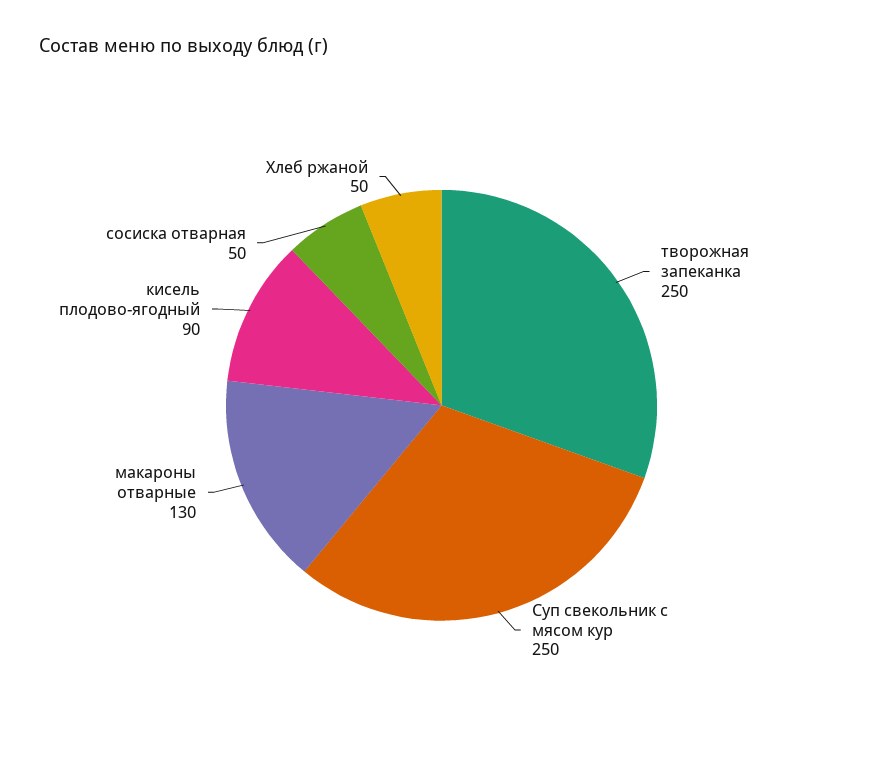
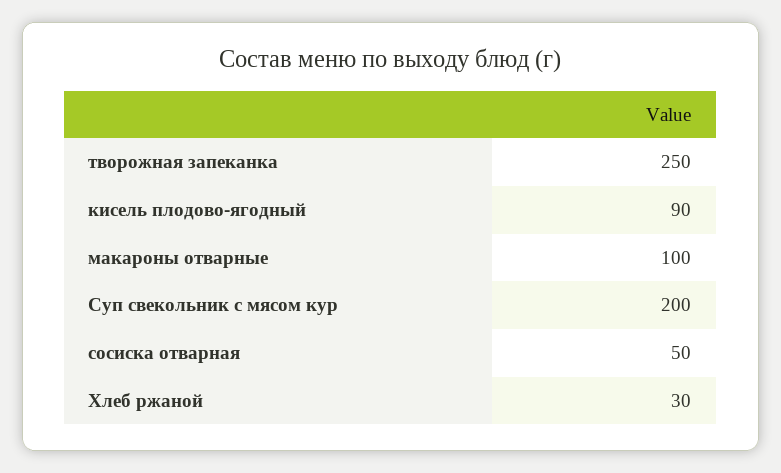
  {
    "творожная запеканка": 250,
-   "Суп свекольник с мясом кур": 250,
+   "Суп свекольник с мясом кур": 200,
-   "макароны отварные": 130,
+   "макароны отварные": 100,
    "кисель плодово-ягодный": 90,
    "сосиска отварная": 50,
-   "Хлеб ржаной": 50
+   "Хлеб ржаной": 30
  }

